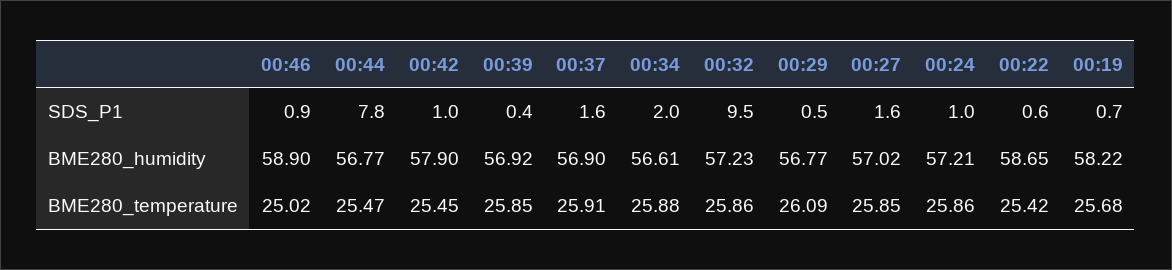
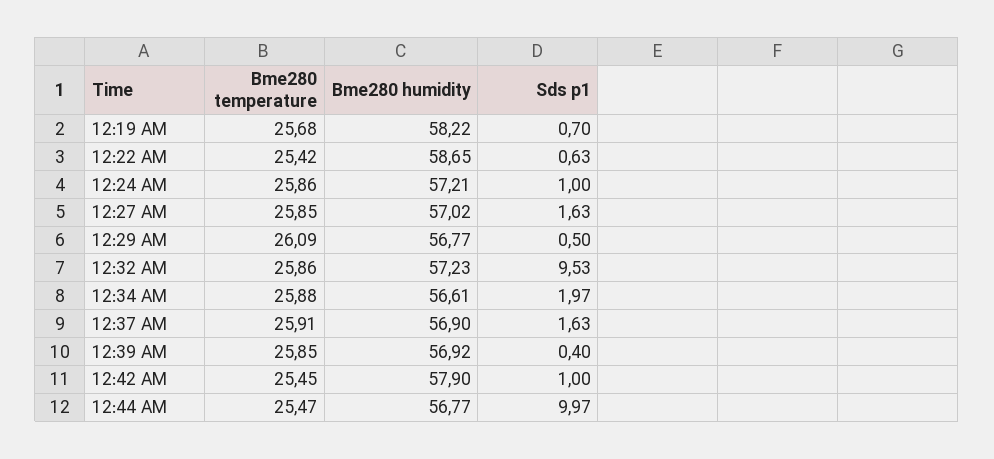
  {
-   "00:46": {
-     "SDS_P1": 0.9,
-     "BME280_humidity": 58.9,
-     "BME280_temperature": 25.02
-   },
    "00:44": {
-     "SDS_P1": 7.8,
+     "SDS_P1": 9.97,
      "BME280_humidity": 56.77,
      "BME280_temperature": 25.47
    },
    "00:42": {
      "SDS_P1": 1,
      "BME280_humidity": 57.9,
      "BME280_temperature": 25.45
    },
    "00:39": {
      "SDS_P1": 0.4,
      "BME280_humidity": 56.92,
      "BME280_temperature": 25.85
    },
    "00:37": {
      "SDS_P1": 1.63,
      "BME280_humidity": 56.9,
      "BME280_temperature": 25.91
    },
    "00:34": {
      "SDS_P1": 1.97,
      "BME280_humidity": 56.61,
      "BME280_temperature": 25.88
    },
    "00:32": {
      "SDS_P1": 9.53,
      "BME280_humidity": 57.23,
      "BME280_temperature": 25.86
    },
    "00:29": {
      "SDS_P1": 0.5,
      "BME280_humidity": 56.77,
      "BME280_temperature": 26.09
    },
    "00:27": {
      "SDS_P1": 1.63,
      "BME280_humidity": 57.02,
      "BME280_temperature": 25.85
    },
    "00:24": {
      "SDS_P1": 1,
      "BME280_humidity": 57.21,
      "BME280_temperature": 25.86
    },
    "00:22": {
      "SDS_P1": 0.63,
      "BME280_humidity": 58.65,
      "BME280_temperature": 25.42
    },
    "00:19": {
      "SDS_P1": 0.7,
      "BME280_humidity": 58.22,
      "BME280_temperature": 25.68
    }
  }

